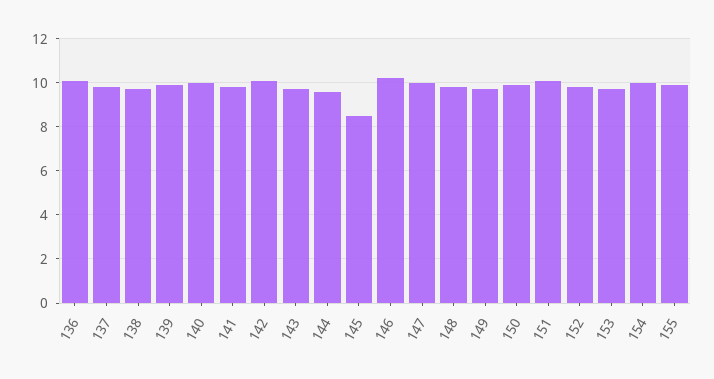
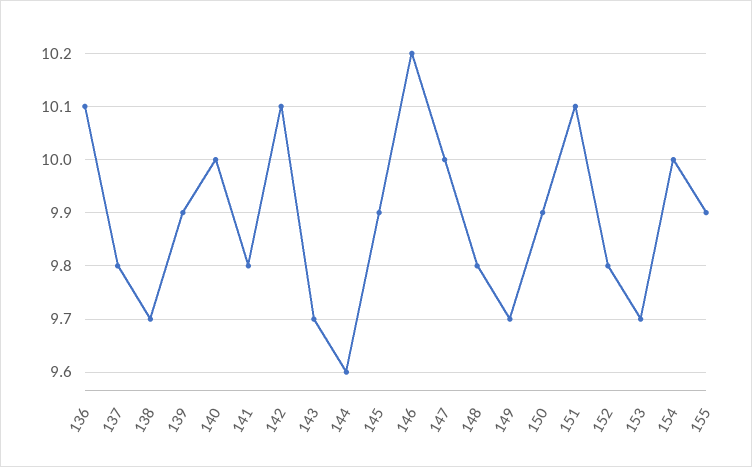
  {
    "136": 10.1,
    "137": 9.8,
    "138": 9.7,
    "139": 9.9,
    "140": 10,
    "141": 9.8,
    "142": 10.1,
    "143": 9.7,
    "144": 9.6,
-   "145": 8.5,
+   "145": 9.9,
    "146": 10.2,
    "147": 10,
    "148": 9.8,
    "149": 9.7,
    "150": 9.9,
    "151": 10.1,
    "152": 9.8,
    "153": 9.7,
    "154": 10,
    "155": 9.9
  }

